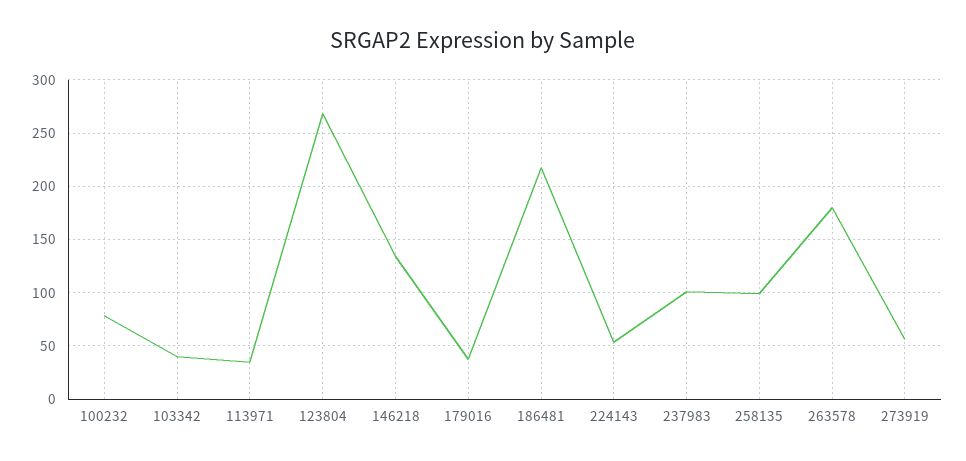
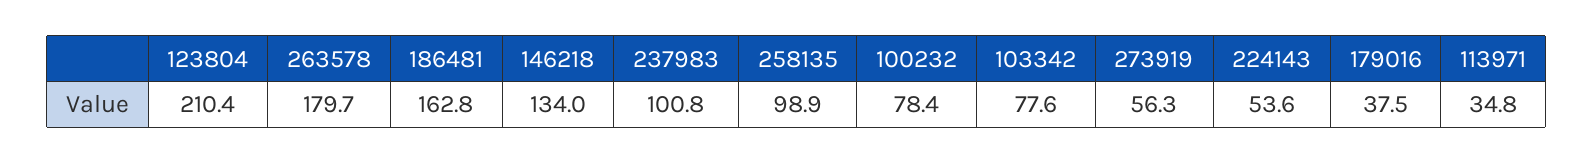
  {
    "100232": 78.4,
-   "103342": 40,
+   "103342": 77.6,
    "113971": 34.8,
-   "123804": 270,
+   "123804": 210.4,
    "146218": 134,
    "179016": 37.5,
-   "186481": 220,
+   "186481": 162.8,
    "224143": 53.6,
    "237983": 100.8,
    "258135": 98.9,
    "263578": 179.7,
    "273919": 56.3
  }

